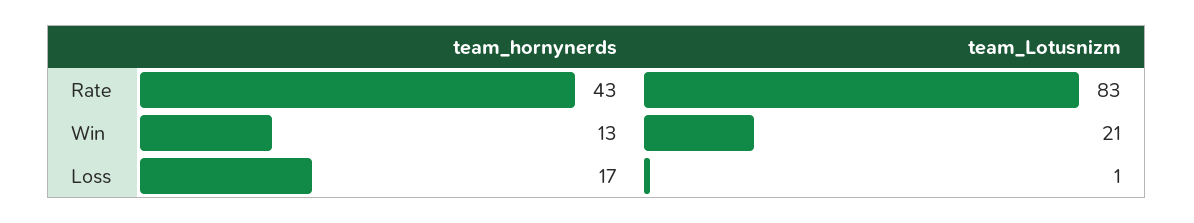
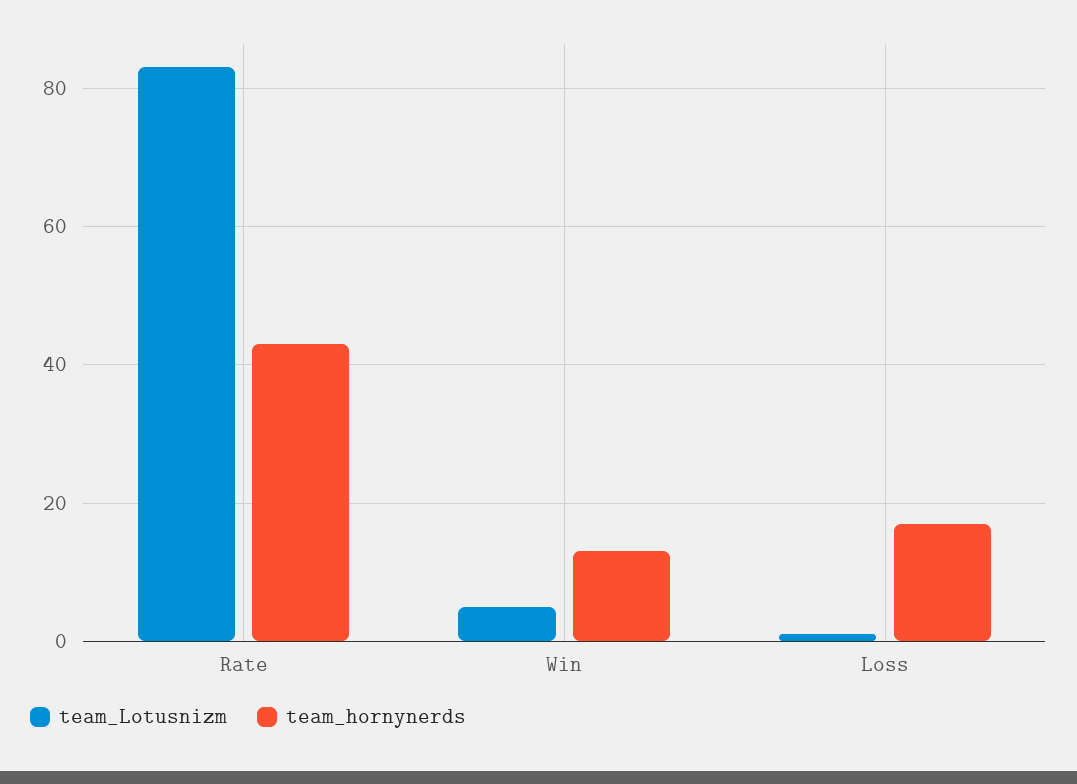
  {
    "team_hornynerds": {
      "Rate": 43,
      "Win": 13,
      "Loss": 17
    },
    "team_Lotusnizm": {
      "Rate": 83,
-     "Win": 21,
+     "Win": 5,
      "Loss": 1
    }
  }

